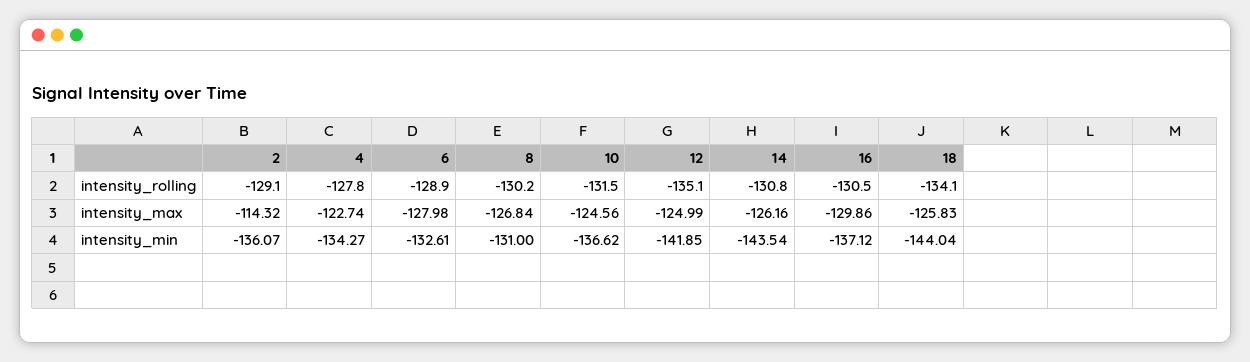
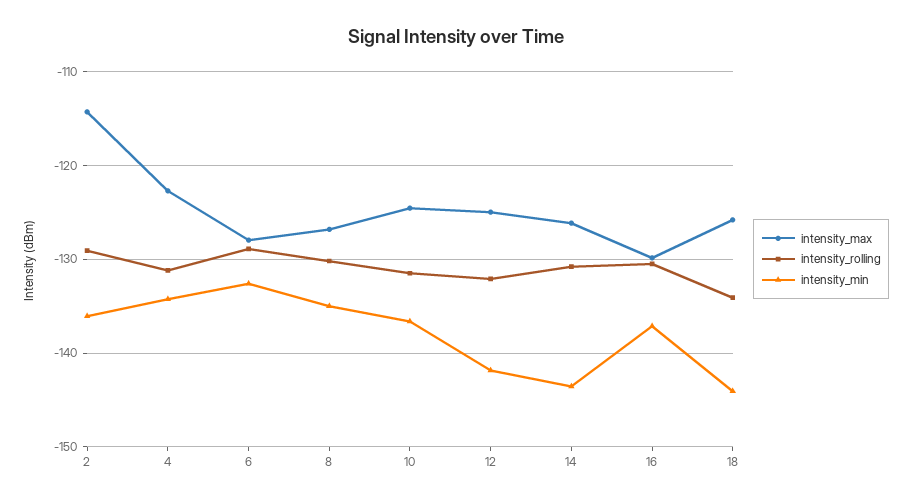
  {
    "intensity_rolling": {
      "2": -129.1,
-     "4": -127.8,
+     "4": -131,
      "6": -128.9,
      "8": -130.2,
      "10": -131.5,
-     "12": -135.1,
+     "12": -132,
      "14": -130.8,
      "16": -130.5,
      "18": -134.1
    },
    "intensity_max": {
      "2": -114.32,
      "4": -122.74,
      "6": -127.98,
      "8": -126.84,
      "10": -124.56,
      "12": -124.99,
      "14": -126.16,
      "16": -129.86,
      "18": -125.83
    },
    "intensity_min": {
      "2": -136.07,
      "4": -134.27,
      "6": -132.61,
-     "8": -131,
+     "8": -135,
      "10": -136.62,
      "12": -141.85,
      "14": -143.54,
      "16": -137.12,
      "18": -144.04
    }
  }

